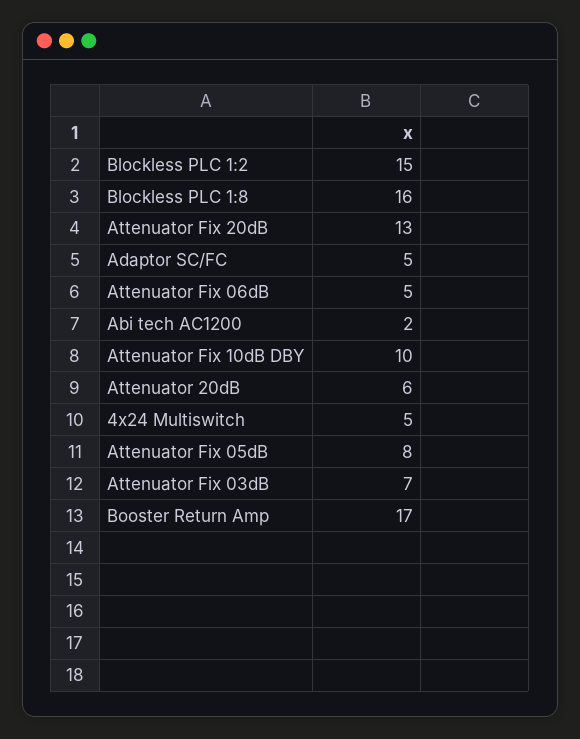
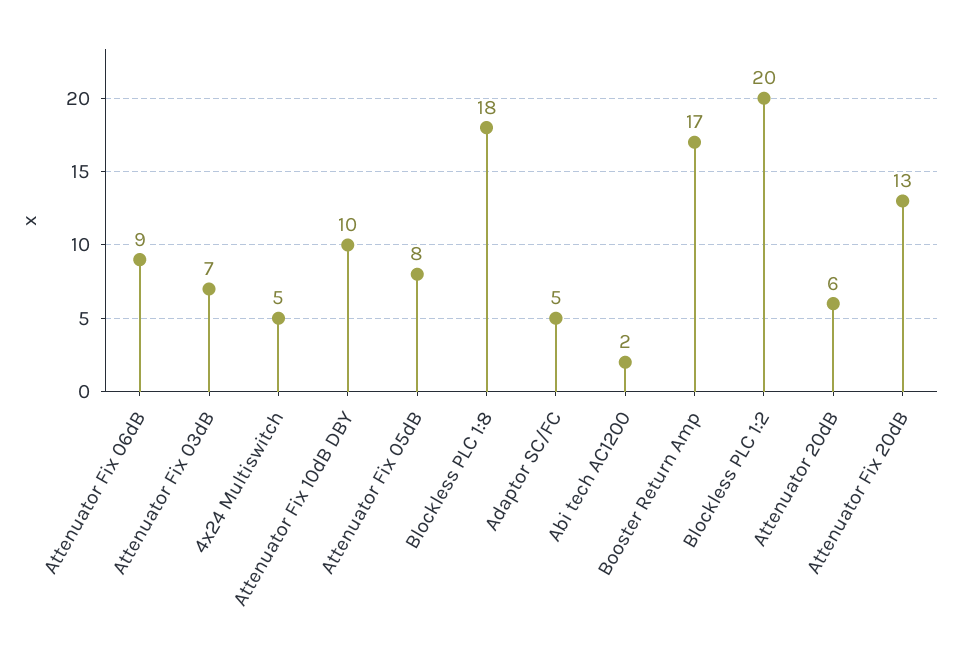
  {
-   "Blockless PLC 1:2": 15,
+   "Blockless PLC 1:2": 20,
-   "Blockless PLC 1:8": 16,
+   "Blockless PLC 1:8": 18,
    "Attenuator Fix 20dB": 13,
    "Adaptor SC/FC": 5,
-   "Attenuator Fix 06dB": 5,
+   "Attenuator Fix 06dB": 9,
    "Abi tech AC1200": 2,
    "Attenuator Fix 10dB DBY": 10,
    "Attenuator 20dB": 6,
    "4x24 Multiswitch": 5,
    "Attenuator Fix 05dB": 8,
    "Attenuator Fix 03dB": 7,
    "Booster Return Amp": 17
  }

